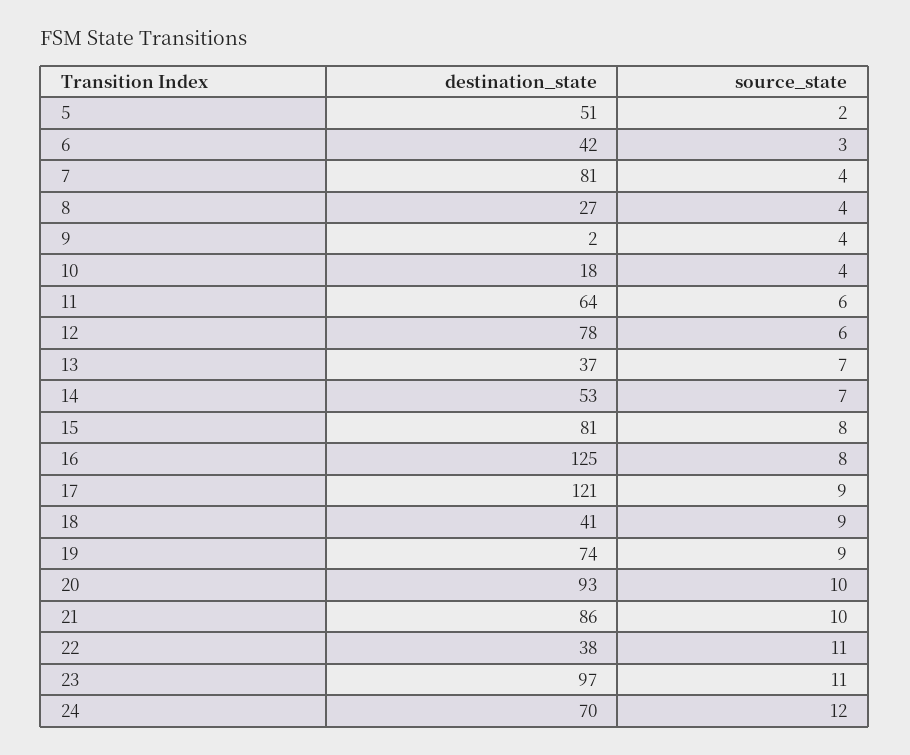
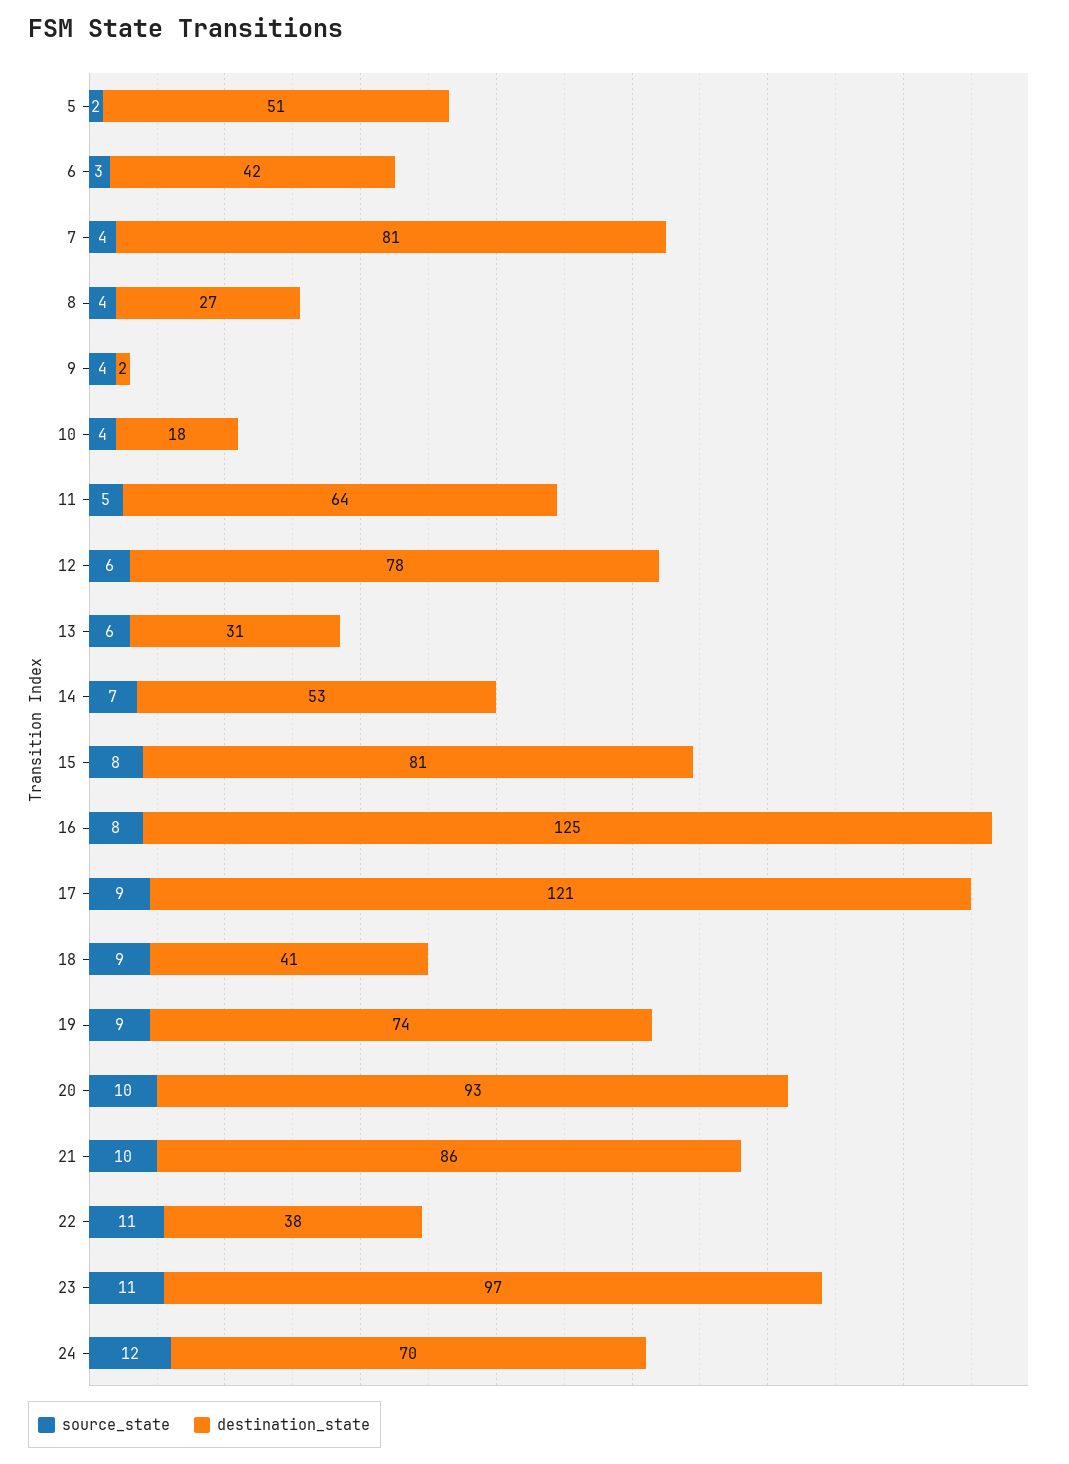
  {
    "destination_state": {
      "5": 51,
      "6": 42,
      "7": 81,
      "8": 27,
      "9": 2,
      "10": 18,
      "11": 64,
      "12": 78,
-     "13": 37,
+     "13": 31,
      "14": 53,
      "15": 81,
      "16": 125,
      "17": 121,
      "18": 41,
      "19": 74,
      "20": 93,
      "21": 86,
      "22": 38,
      "23": 97,
      "24": 70
    },
    "source_state": {
      "5": 2,
      "6": 3,
      "7": 4,
      "8": 4,
      "9": 4,
      "10": 4,
-     "11": 6,
+     "11": 5,
      "12": 6,
-     "13": 7,
+     "13": 6,
      "14": 7,
      "15": 8,
      "16": 8,
      "17": 9,
      "18": 9,
      "19": 9,
      "20": 10,
      "21": 10,
      "22": 11,
      "23": 11,
      "24": 12
    }
  }

